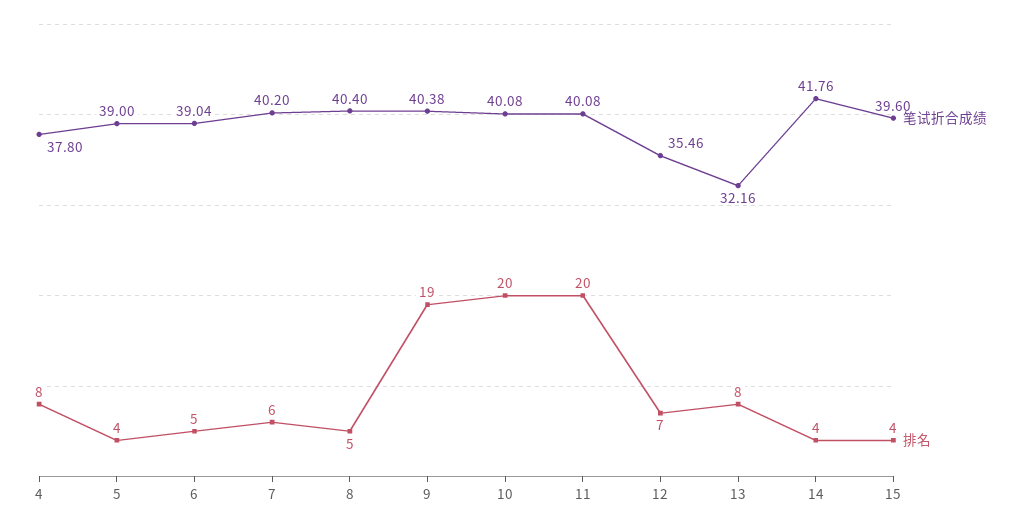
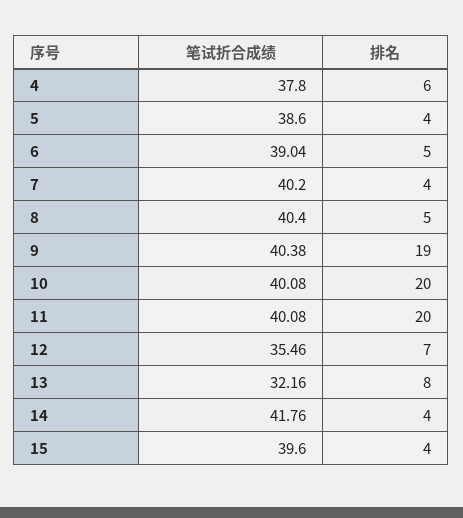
  {
    "笔试折合成绩": {
      "4": 37.8,
-     "5": 39,
+     "5": 38.6,
      "6": 39.04,
      "7": 40.2,
      "8": 40.4,
      "9": 40.38,
      "10": 40.08,
      "11": 40.08,
      "12": 35.46,
      "13": 32.16,
      "14": 41.76,
      "15": 39.6
    },
    "排名": {
-     "4": 8,
+     "4": 6,
      "5": 4,
      "6": 5,
-     "7": 6,
+     "7": 4,
      "8": 5,
      "9": 19,
      "10": 20,
      "11": 20,
      "12": 7,
      "13": 8,
      "14": 4,
      "15": 4
    }
  }

